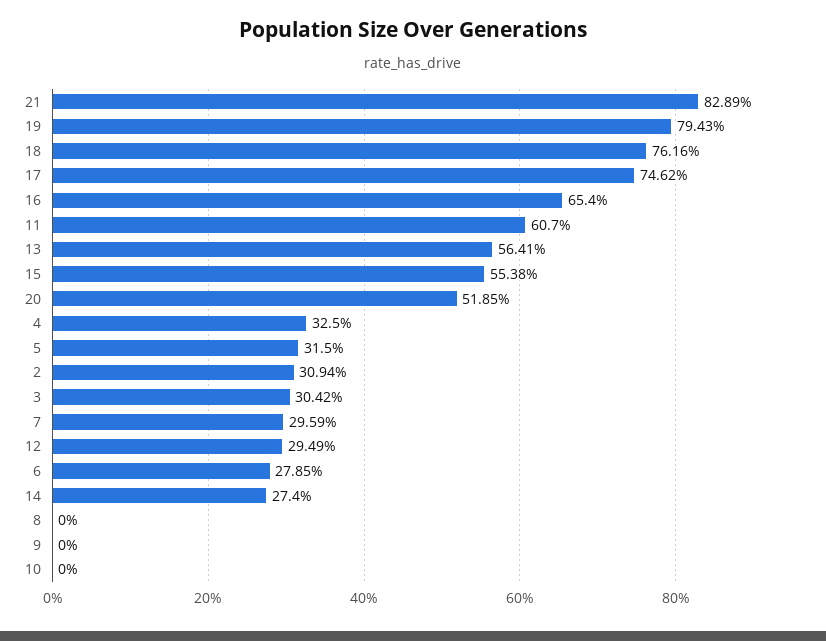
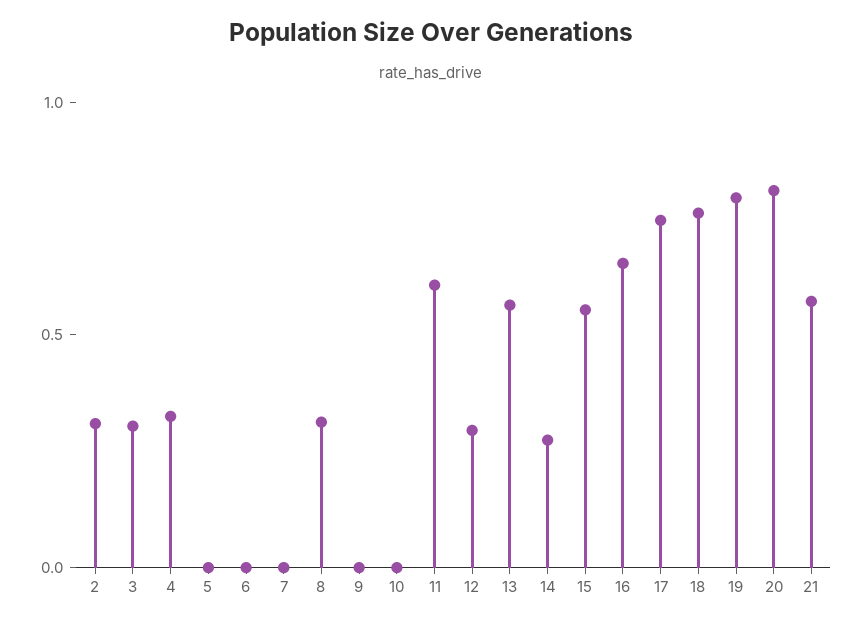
  {
-   "21": 0.8289,
+   "21": 0.6,
    "19": 0.7943,
    "18": 0.7616,
    "17": 0.7462,
    "16": 0.654,
    "11": 0.607,
    "13": 0.5641,
    "15": 0.5538,
-   "20": 0.5185,
+   "20": 0.8,
    "4": 0.325,
-   "5": 0.315,
+   "5": 0,
    "2": 0.3094,
    "3": 0.3042,
-   "7": 0.2959,
+   "7": 0,
    "12": 0.2949,
-   "6": 0.2785,
+   "6": 0,
    "14": 0.274,
-   "8": 0,
+   "8": 0.3,
    "9": 0,
    "10": 0
  }

